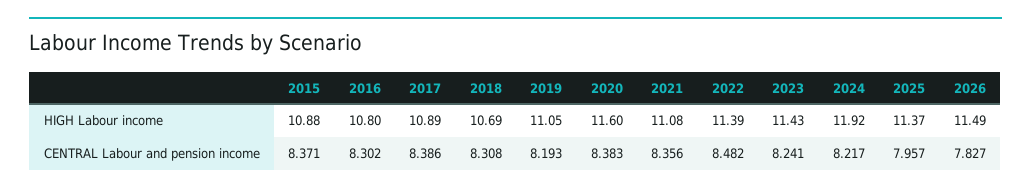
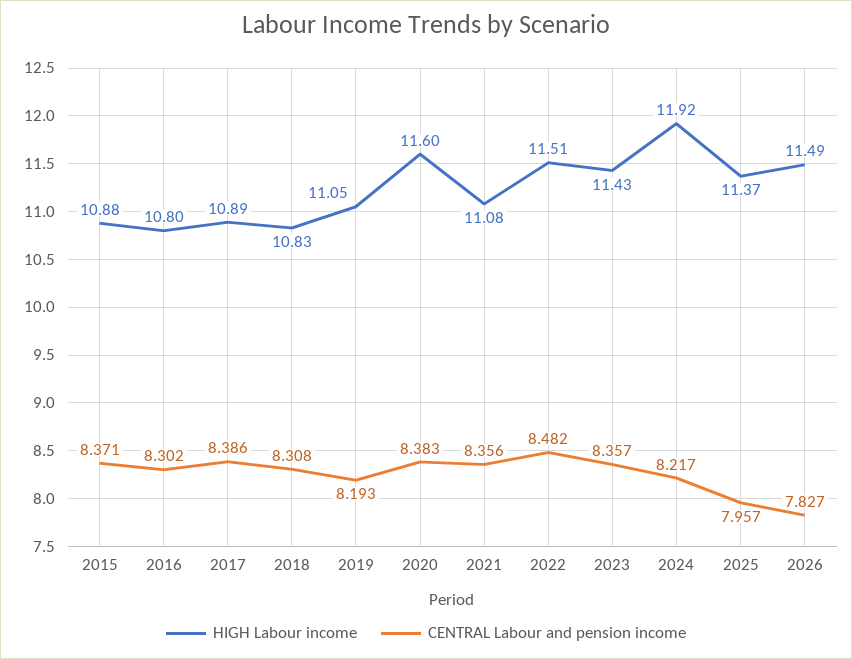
  {
    "HIGH Labour income": {
      "2015": 10.88,
      "2016": 10.8,
      "2017": 10.89,
-     "2018": 10.69,
+     "2018": 10.83,
      "2019": 11.05,
      "2020": 11.6,
      "2021": 11.08,
-     "2022": 11.39,
+     "2022": 11.51,
      "2023": 11.43,
      "2024": 11.92,
      "2025": 11.37,
      "2026": 11.49
    },
    "CENTRAL Labour and pension income": {
      "2015": 8.371,
      "2016": 8.302,
      "2017": 8.386,
      "2018": 8.308,
      "2019": 8.193,
      "2020": 8.383,
      "2021": 8.356,
      "2022": 8.482,
-     "2023": 8.241,
+     "2023": 8.357,
      "2024": 8.217,
      "2025": 7.957,
      "2026": 7.827
    }
  }

